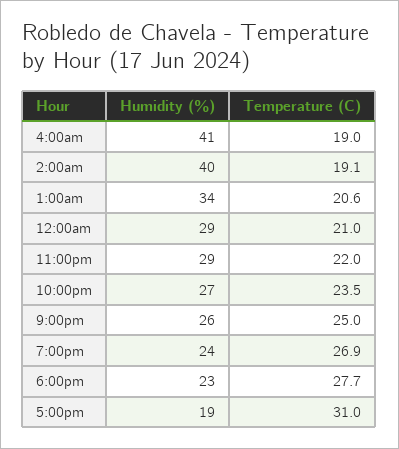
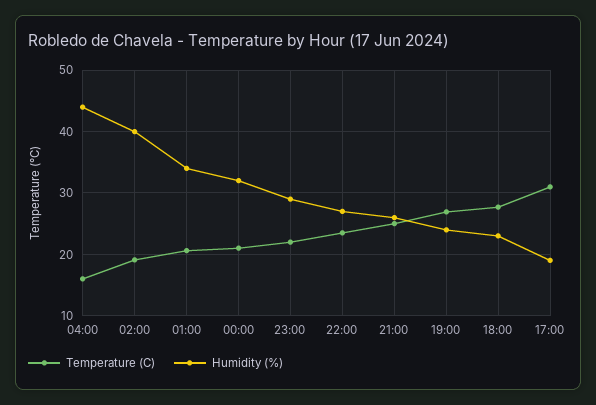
  {
    "Humidity (%)": {
-     "4:00am": 41,
+     "4:00am": 44,
      "2:00am": 40,
      "1:00am": 34,
-     "12:00am": 29,
+     "12:00am": 32,
      "11:00pm": 29,
      "10:00pm": 27,
      "9:00pm": 26,
      "7:00pm": 24,
      "6:00pm": 23,
      "5:00pm": 19
    },
    "Temperature (C)": {
-     "4:00am": 19,
+     "4:00am": 16,
      "2:00am": 19.1,
      "1:00am": 20.6,
      "12:00am": 21,
      "11:00pm": 22,
      "10:00pm": 23.5,
      "9:00pm": 25,
      "7:00pm": 26.9,
      "6:00pm": 27.7,
      "5:00pm": 31
    }
  }

